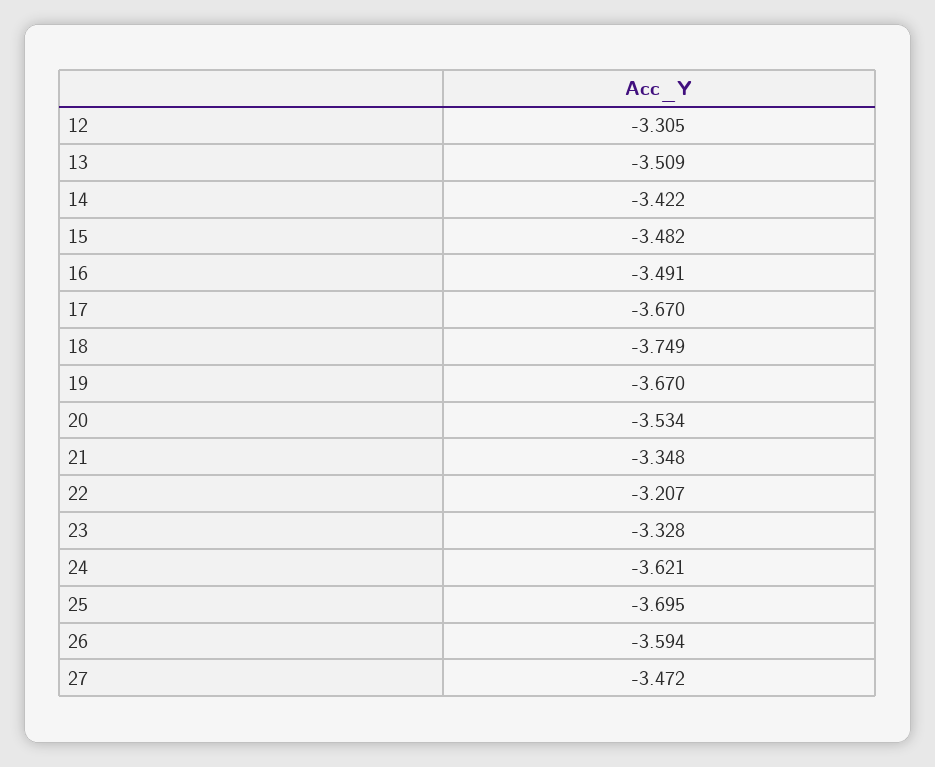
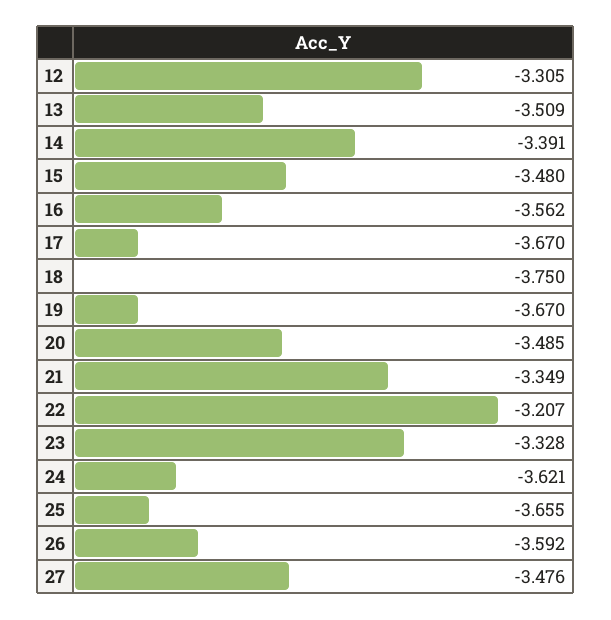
  {
    "12": -3.305,
    "13": -3.509,
-   "14": -3.422,
+   "14": -3.391,
-   "15": -3.482,
+   "15": -3.48,
-   "16": -3.491,
+   "16": -3.562,
    "17": -3.67,
-   "18": -3.749,
+   "18": -3.75,
    "19": -3.67,
-   "20": -3.534,
+   "20": -3.485,
-   "21": -3.348,
+   "21": -3.349,
    "22": -3.207,
    "23": -3.328,
    "24": -3.621,
-   "25": -3.695,
+   "25": -3.655,
-   "26": -3.594,
+   "26": -3.592,
-   "27": -3.472
+   "27": -3.476
  }

